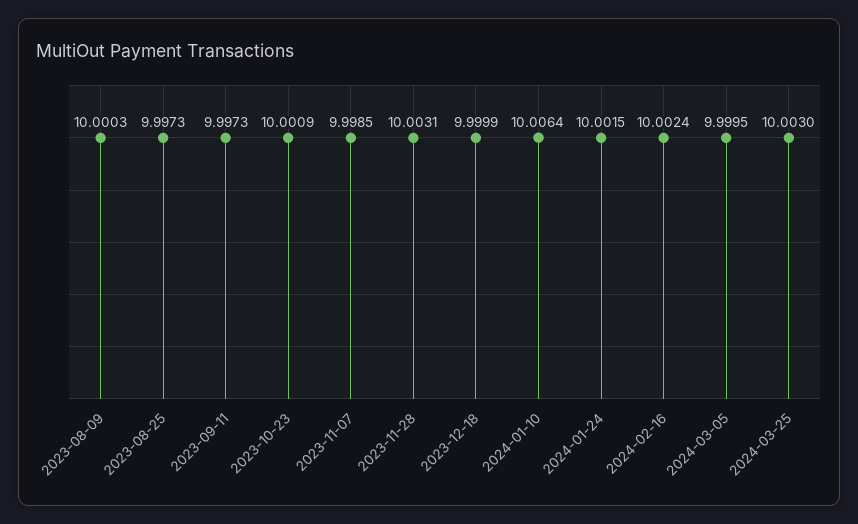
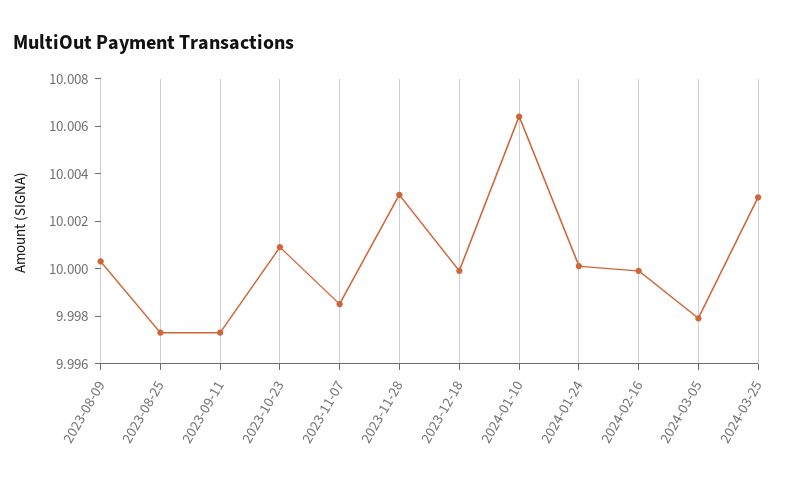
  {
    "2023-08-09": 10.0003,
    "2023-08-25": 9.9973,
    "2023-09-11": 9.9973,
    "2023-10-23": 10.0009,
    "2023-11-07": 9.9985,
    "2023-11-28": 10.0031,
    "2023-12-18": 9.9999,
    "2024-01-10": 10.0064,
-   "2024-01-24": 10.0015,
+   "2024-01-24": 10,
-   "2024-02-16": 10.0024,
+   "2024-02-16": 10,
-   "2024-03-05": 9.9995,
+   "2024-03-05": 9.998,
    "2024-03-25": 10.003
  }

